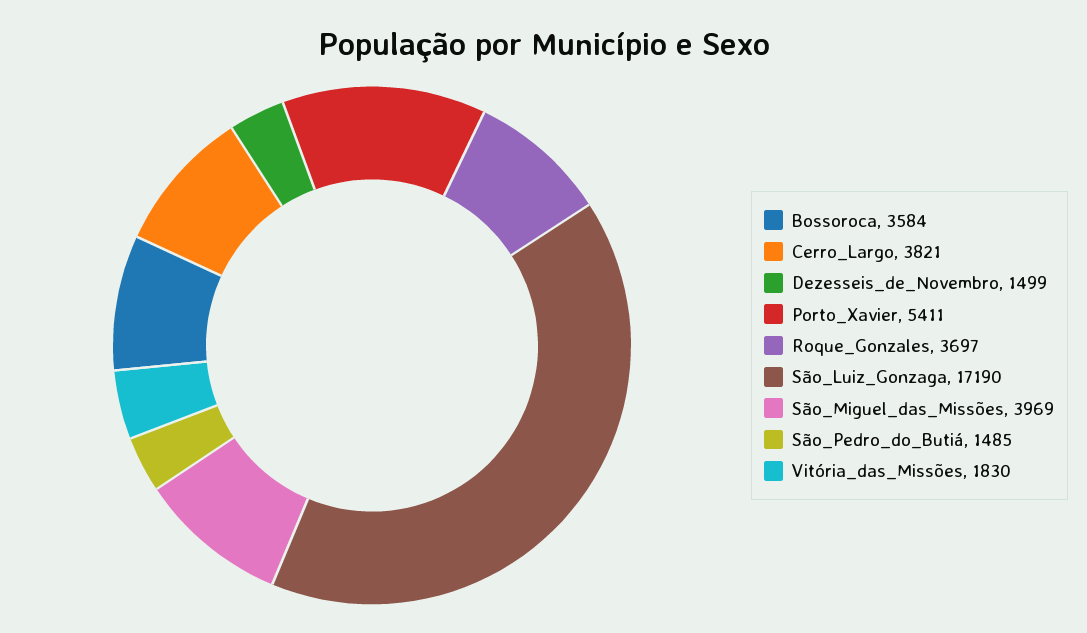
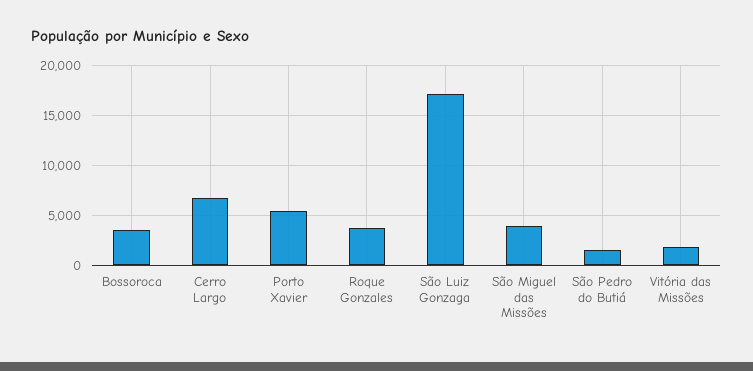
  {
    "Bossoroca": 3584,
-   "Cerro_Largo": 3821,
+   "Cerro_Largo": 7000,
-   "Dezesseis_de_Novembro": 1499,
    "Porto_Xavier": 5411,
    "Roque_Gonzales": 3697,
    "São_Luiz_Gonzaga": 17190,
    "São_Miguel_das_Missões": 3969,
    "São_Pedro_do_Butiá": 1485,
    "Vitória_das_Missões": 1830
  }

